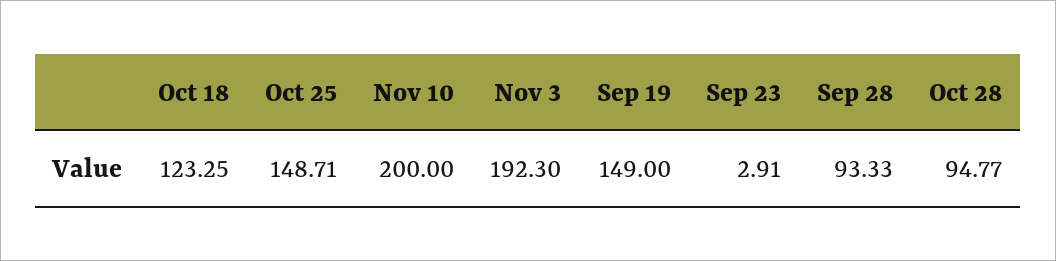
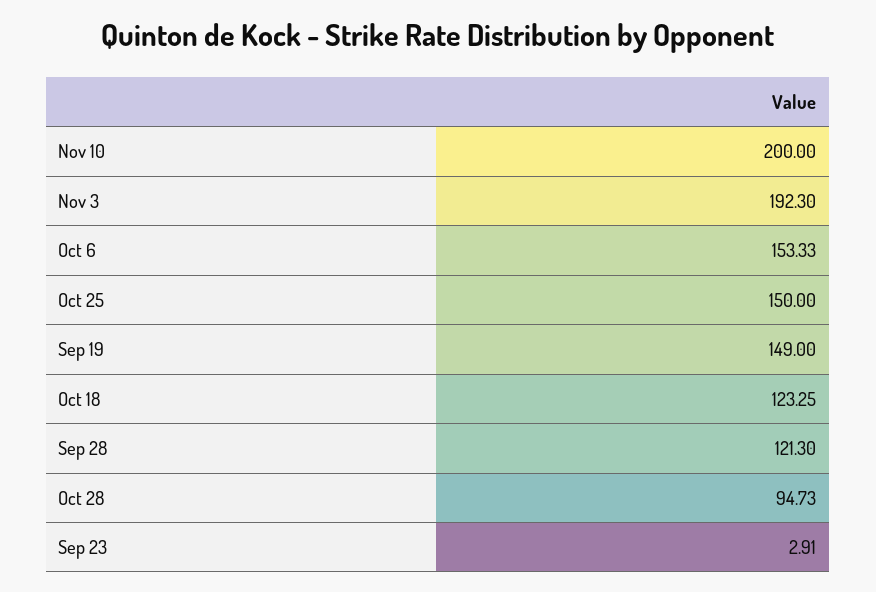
  {
    "Oct 18": 123.25,
-   "Oct 25": 148.71,
+   "Oct 25": 150,
    "Nov 10": 200,
    "Nov 3": 192.3,
    "Sep 19": 149,
    "Sep 23": 2.91,
-   "Sep 28": 93.33,
+   "Sep 28": 121.3,
-   "Oct 28": 94.77
+   "Oct 28": 94.73,
+   "Oct 6": 153.33
  }

